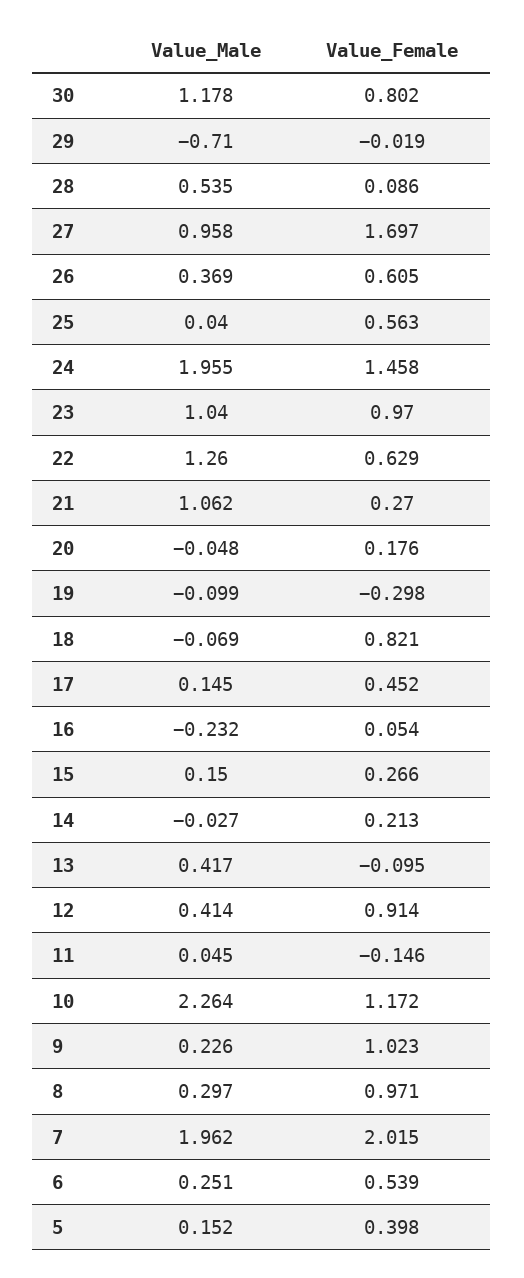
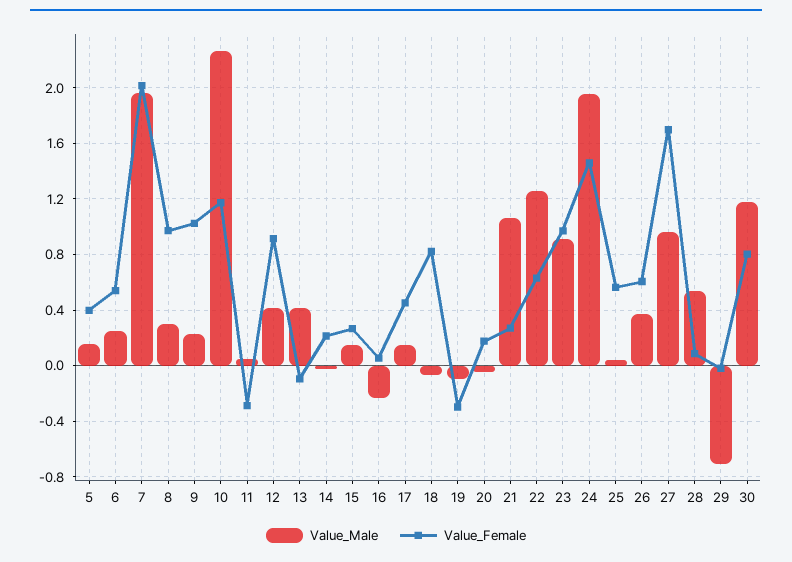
  {
    "Value_Male": {
      "30": 1.178,
      "29": -0.71,
      "28": 0.535,
      "27": 0.958,
      "26": 0.369,
      "25": 0.04,
      "24": 1.955,
-     "23": 1.04,
+     "23": 0.9,
      "22": 1.26,
      "21": 1.062,
      "20": -0.048,
      "19": -0.099,
      "18": -0.069,
      "17": 0.145,
      "16": -0.232,
      "15": 0.15,
      "14": -0.027,
      "13": 0.417,
      "12": 0.414,
      "11": 0.045,
      "10": 2.264,
      "9": 0.226,
      "8": 0.297,
      "7": 1.962,
      "6": 0.251,
      "5": 0.152
    },
    "Value_Female": {
      "30": 0.802,
      "29": -0.019,
      "28": 0.086,
      "27": 1.697,
      "26": 0.605,
      "25": 0.563,
      "24": 1.458,
      "23": 0.97,
      "22": 0.629,
      "21": 0.27,
      "20": 0.176,
      "19": -0.298,
      "18": 0.821,
      "17": 0.452,
      "16": 0.054,
      "15": 0.266,
      "14": 0.213,
      "13": -0.095,
      "12": 0.914,
-     "11": -0.146,
+     "11": -0.3,
      "10": 1.172,
      "9": 1.023,
      "8": 0.971,
      "7": 2.015,
      "6": 0.539,
      "5": 0.398
    }
  }

